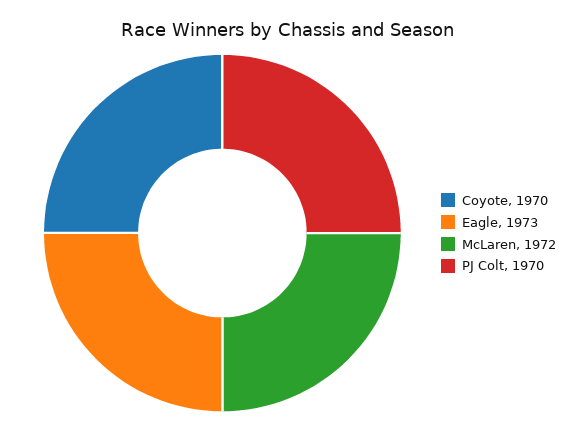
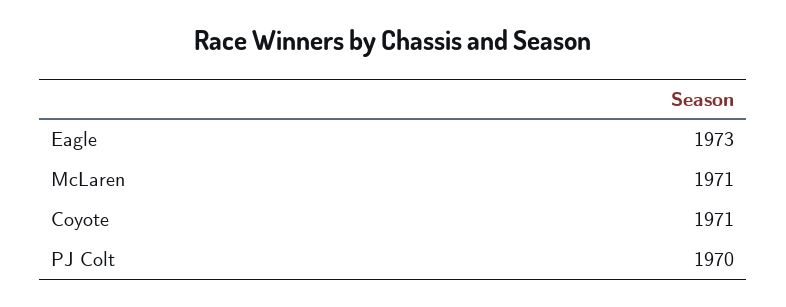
  {
-   "Coyote": 1970,
+   "Coyote": 1971,
    "Eagle": 1973,
-   "McLaren": 1972,
+   "McLaren": 1971,
    "PJ Colt": 1970
  }

